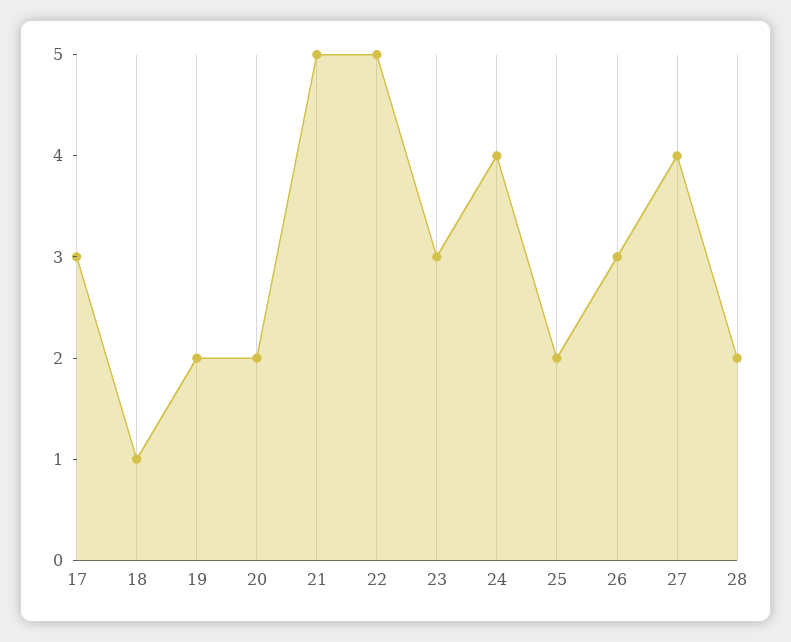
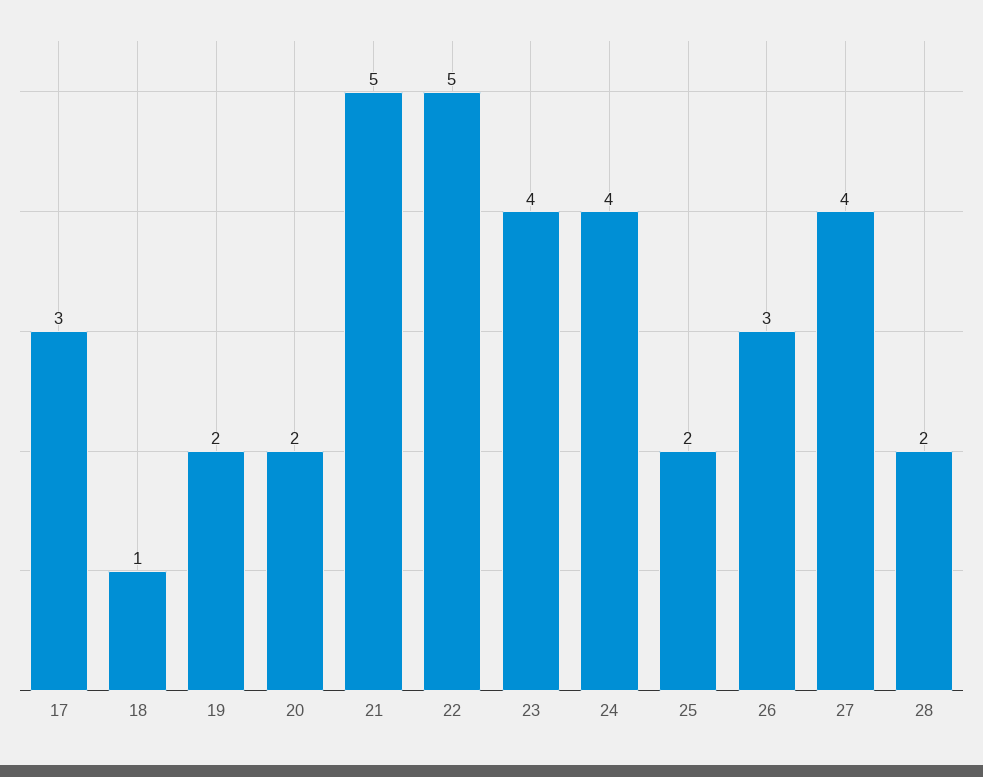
  {
    "17": 3,
    "18": 1,
    "19": 2,
    "20": 2,
    "21": 5,
    "22": 5,
-   "23": 3,
+   "23": 4,
    "24": 4,
    "25": 2,
    "26": 3,
    "27": 4,
    "28": 2
  }

